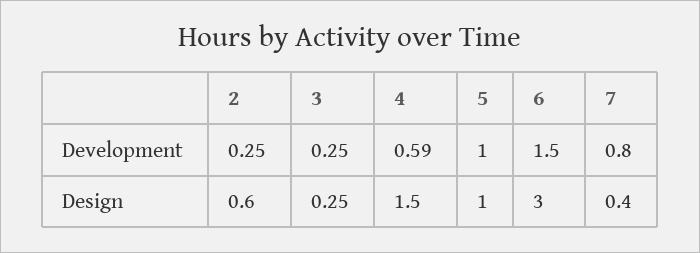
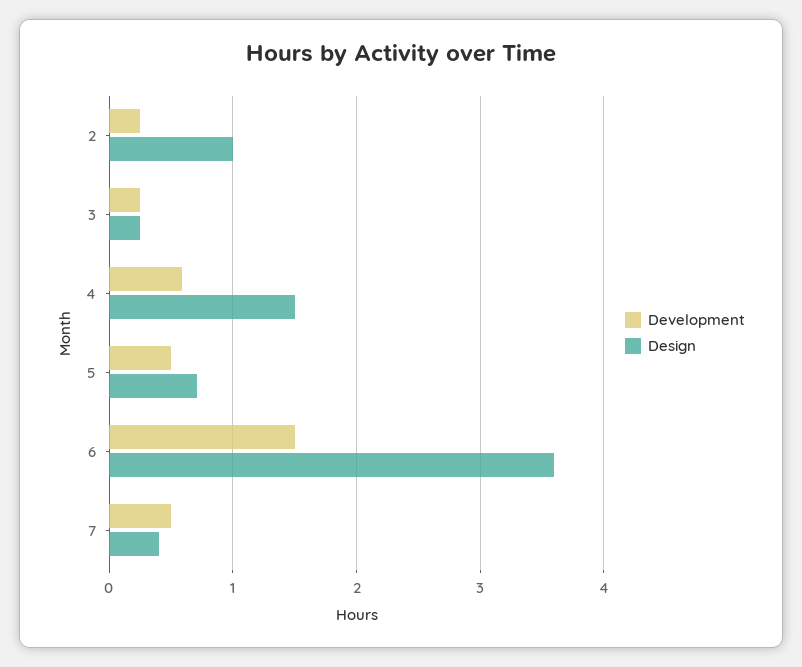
  {
    "Development": {
      "2": 0.25,
      "3": 0.25,
      "4": 0.59,
-     "5": 1,
+     "5": 0.5,
      "6": 1.5,
-     "7": 0.8
+     "7": 0.5
    },
    "Design": {
-     "2": 0.6,
+     "2": 1,
      "3": 0.25,
      "4": 1.5,
-     "5": 1,
+     "5": 0.7,
-     "6": 3,
+     "6": 3.6,
      "7": 0.4
    }
  }

